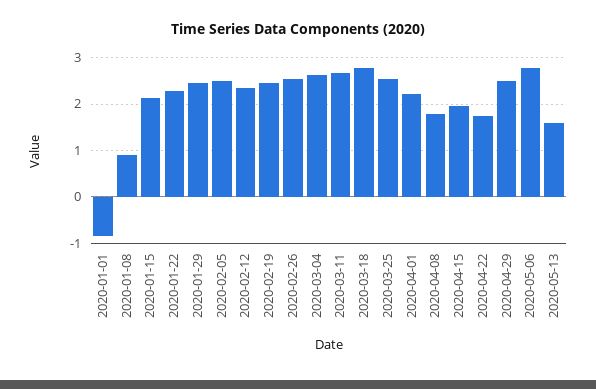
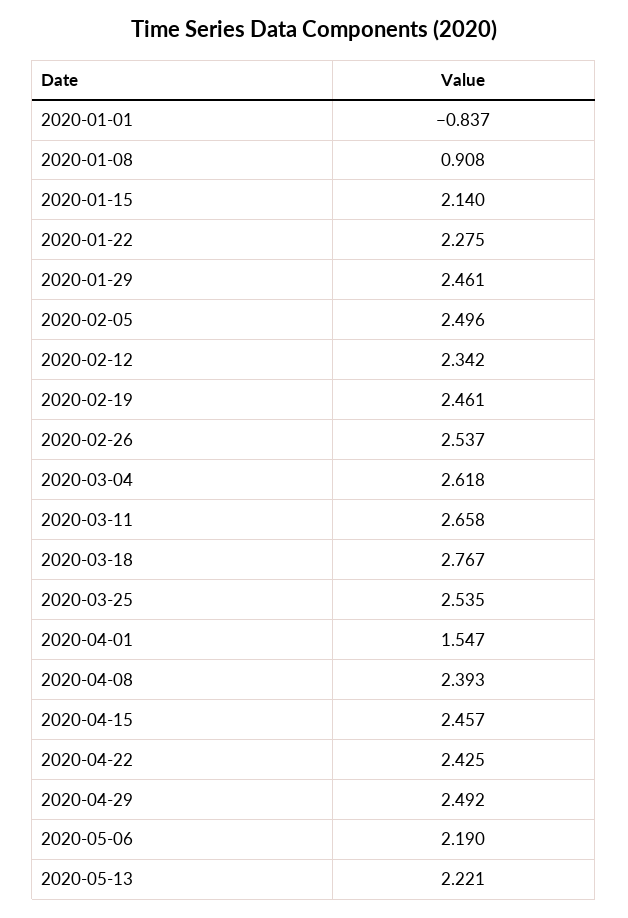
  {
    "2020-01-01": -0.837,
    "2020-01-08": 0.908,
    "2020-01-15": 2.14,
    "2020-01-22": 2.275,
    "2020-01-29": 2.461,
    "2020-02-05": 2.496,
    "2020-02-12": 2.342,
    "2020-02-19": 2.461,
    "2020-02-26": 2.537,
    "2020-03-04": 2.618,
    "2020-03-11": 2.658,
    "2020-03-18": 2.767,
    "2020-03-25": 2.535,
-   "2020-04-01": 2.2,
+   "2020-04-01": 1.547,
-   "2020-04-08": 1.8,
+   "2020-04-08": 2.393,
-   "2020-04-15": 2,
+   "2020-04-15": 2.457,
-   "2020-04-22": 1.8,
+   "2020-04-22": 2.425,
    "2020-04-29": 2.492,
-   "2020-05-06": 2.8,
+   "2020-05-06": 2.19,
-   "2020-05-13": 1.6
+   "2020-05-13": 2.221
  }

